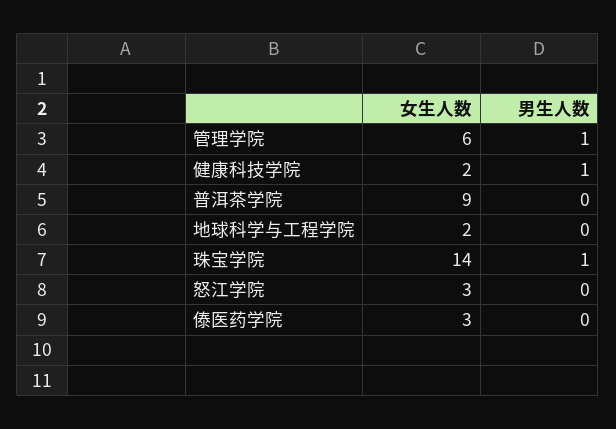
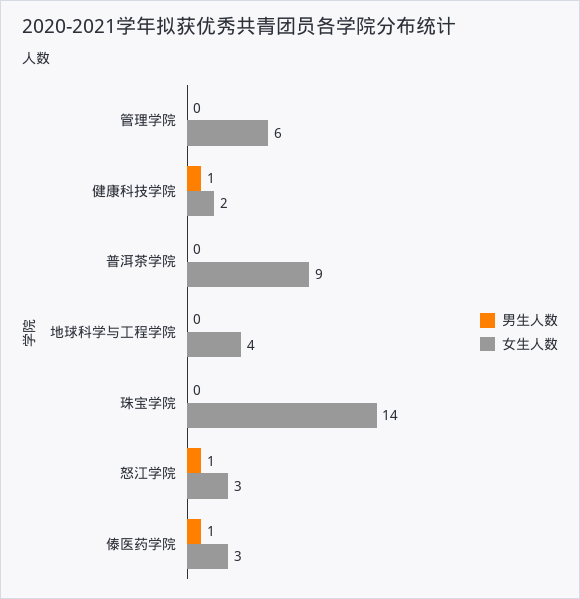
  {
    "女生人数": {
      "管理学院": 6,
      "健康科技学院": 2,
      "普洱茶学院": 9,
-     "地球科学与工程学院": 2,
+     "地球科学与工程学院": 4,
      "珠宝学院": 14,
      "怒江学院": 3,
      "傣医药学院": 3
    },
    "男生人数": {
-     "管理学院": 1,
+     "管理学院": 0,
      "健康科技学院": 1,
      "普洱茶学院": 0,
      "地球科学与工程学院": 0,
-     "珠宝学院": 1,
+     "珠宝学院": 0,
-     "怒江学院": 0,
+     "怒江学院": 1,
-     "傣医药学院": 0
+     "傣医药学院": 1
    }
  }

